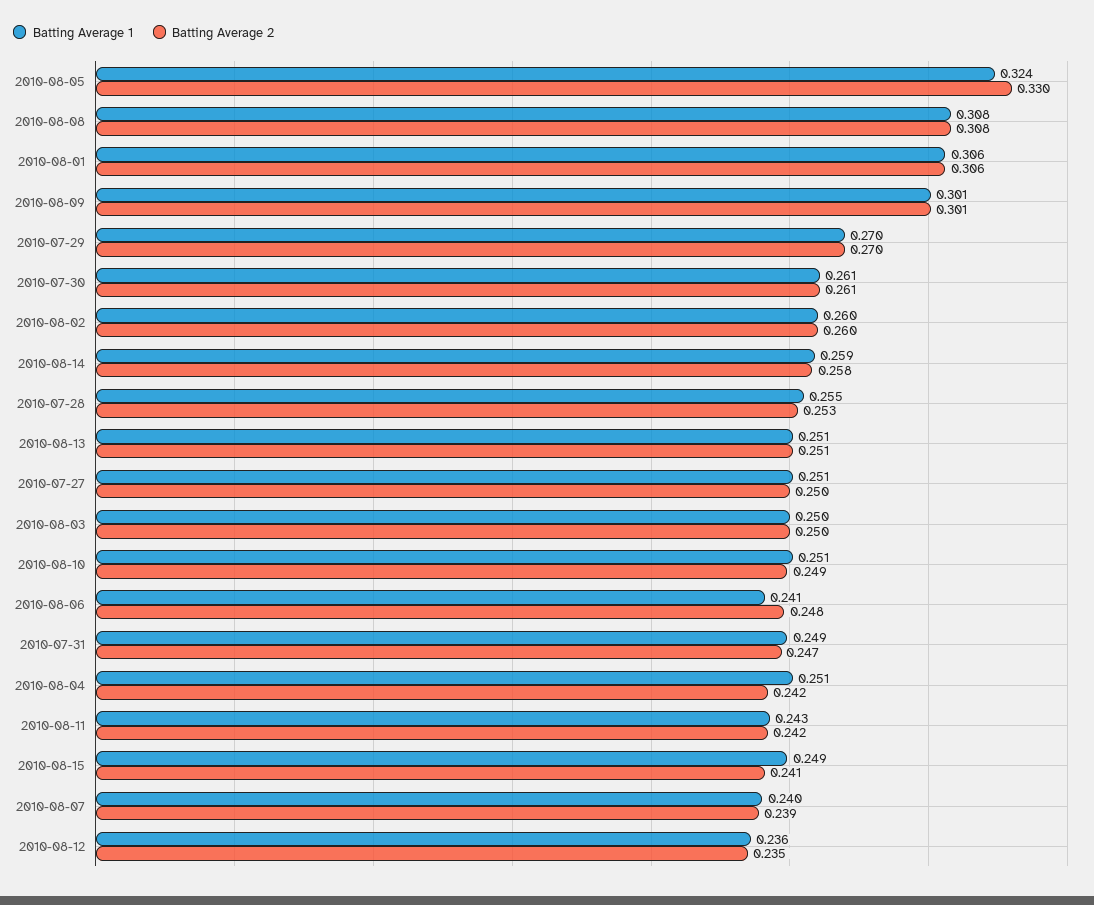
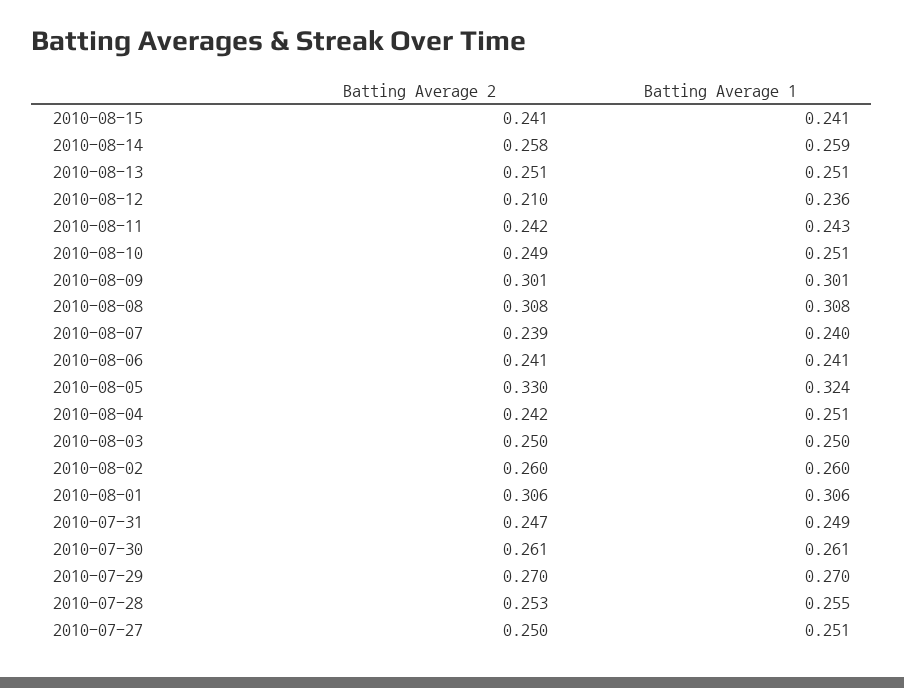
  {
    "Batting Average 1": {
      "2010-08-05": 0.324,
      "2010-08-08": 0.308,
      "2010-08-01": 0.306,
      "2010-08-09": 0.301,
      "2010-07-29": 0.27,
      "2010-07-30": 0.261,
      "2010-08-02": 0.26,
      "2010-08-14": 0.259,
      "2010-07-28": 0.255,
      "2010-08-13": 0.251,
      "2010-07-27": 0.251,
      "2010-08-03": 0.25,
      "2010-08-10": 0.251,
      "2010-08-06": 0.241,
      "2010-07-31": 0.249,
      "2010-08-04": 0.251,
      "2010-08-11": 0.243,
-     "2010-08-15": 0.249,
+     "2010-08-15": 0.241,
      "2010-08-07": 0.24,
      "2010-08-12": 0.236
    },
    "Batting Average 2": {
      "2010-08-05": 0.33,
      "2010-08-08": 0.308,
      "2010-08-01": 0.306,
      "2010-08-09": 0.301,
      "2010-07-29": 0.27,
      "2010-07-30": 0.261,
      "2010-08-02": 0.26,
      "2010-08-14": 0.258,
      "2010-07-28": 0.253,
      "2010-08-13": 0.251,
      "2010-07-27": 0.25,
      "2010-08-03": 0.25,
      "2010-08-10": 0.249,
-     "2010-08-06": 0.248,
+     "2010-08-06": 0.241,
      "2010-07-31": 0.247,
      "2010-08-04": 0.242,
      "2010-08-11": 0.242,
      "2010-08-15": 0.241,
      "2010-08-07": 0.239,
-     "2010-08-12": 0.235
+     "2010-08-12": 0.21
    }
  }

